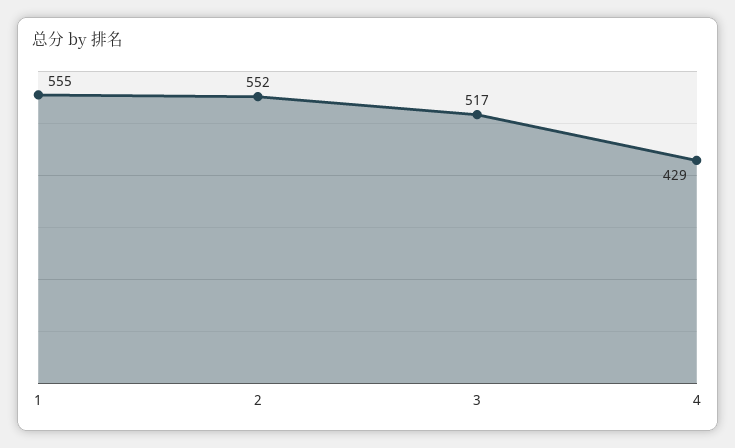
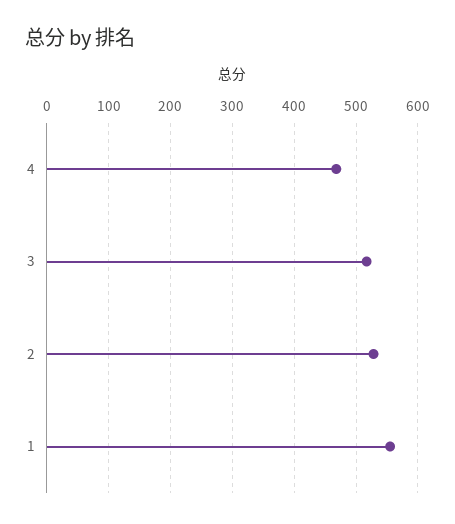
  {
    "1": 555,
-   "2": 552,
+   "2": 530,
    "3": 517,
-   "4": 429
+   "4": 470
  }

